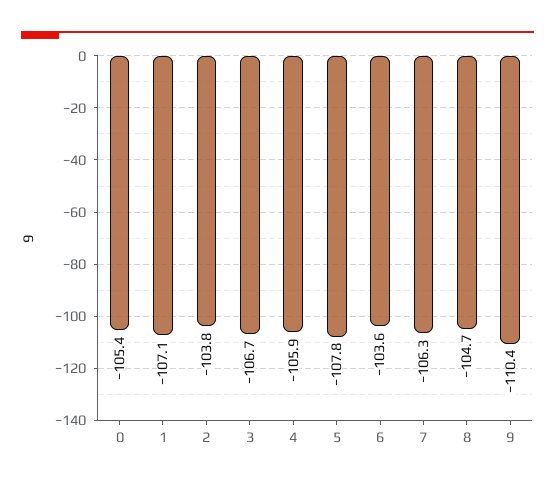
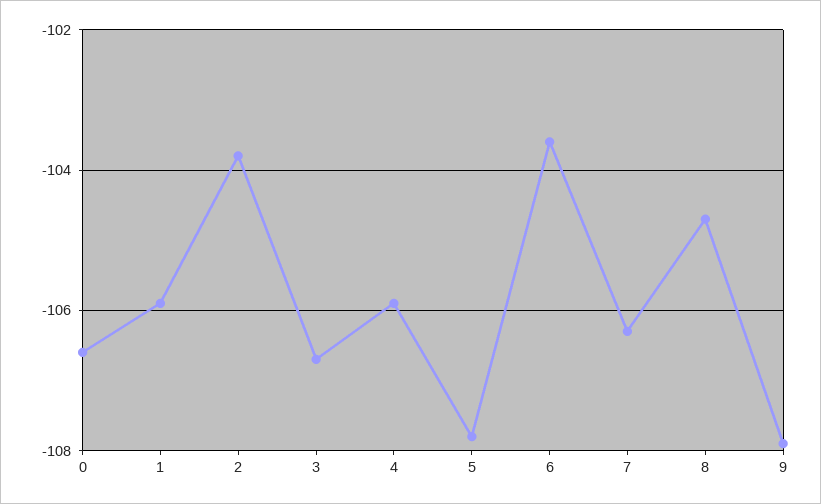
  {
-   "0": -105.4,
+   "0": -106.5,
-   "1": -107.1,
+   "1": -106,
    "2": -103.8,
    "3": -106.7,
    "4": -105.9,
    "5": -107.8,
    "6": -103.6,
    "7": -106.3,
    "8": -104.7,
-   "9": -110.4
+   "9": -108
  }

